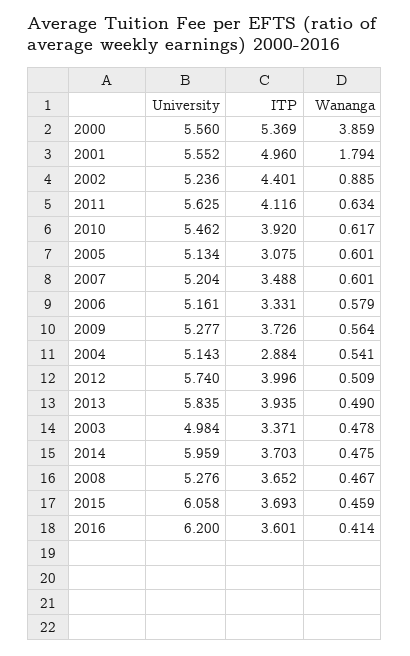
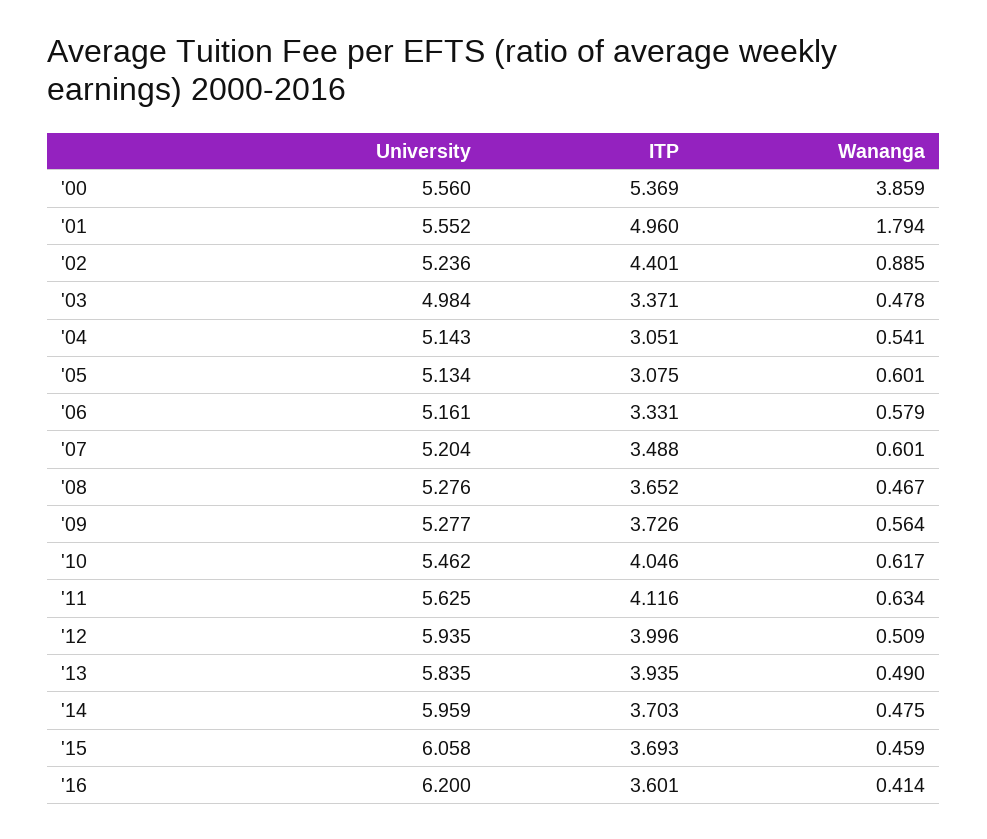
  {
    "University": {
      "2000": 5.56,
      "2001": 5.552,
      "2002": 5.236,
      "2011": 5.625,
      "2010": 5.462,
      "2005": 5.134,
      "2007": 5.204,
      "2006": 5.161,
      "2009": 5.277,
      "2004": 5.143,
-     "2012": 5.74,
+     "2012": 5.935,
      "2013": 5.835,
      "2003": 4.984,
      "2014": 5.959,
      "2008": 5.276,
      "2015": 6.058,
      "2016": 6.2
    },
    "ITP": {
      "2000": 5.369,
      "2001": 4.96,
      "2002": 4.401,
      "2011": 4.116,
-     "2010": 3.92,
+     "2010": 4.046,
      "2005": 3.075,
      "2007": 3.488,
      "2006": 3.331,
      "2009": 3.726,
-     "2004": 2.884,
+     "2004": 3.051,
      "2012": 3.996,
      "2013": 3.935,
      "2003": 3.371,
      "2014": 3.703,
      "2008": 3.652,
      "2015": 3.693,
      "2016": 3.601
    },
    "Wananga": {
      "2000": 3.859,
      "2001": 1.794,
      "2002": 0.885,
      "2011": 0.634,
      "2010": 0.617,
      "2005": 0.601,
      "2007": 0.601,
      "2006": 0.579,
      "2009": 0.564,
      "2004": 0.541,
      "2012": 0.509,
      "2013": 0.49,
      "2003": 0.478,
      "2014": 0.475,
      "2008": 0.467,
      "2015": 0.459,
      "2016": 0.414
    }
  }

